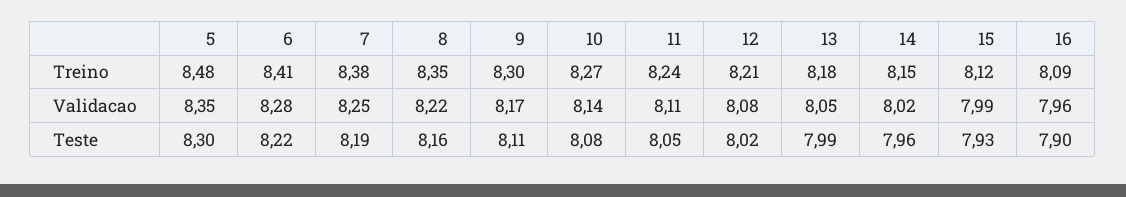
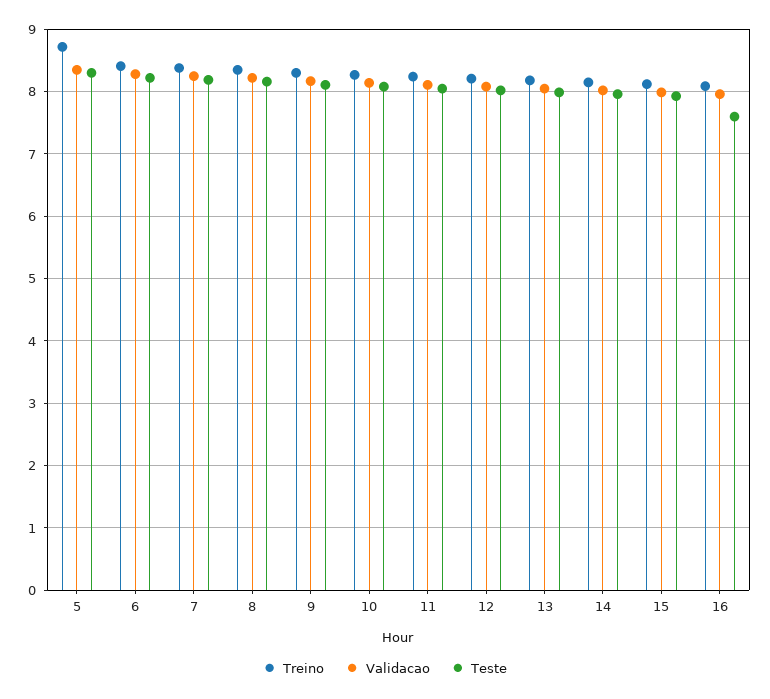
  {
    "Treino": {
-     "5": 8.48,
+     "5": 8.7,
      "6": 8.41,
      "7": 8.38,
      "8": 8.35,
      "9": 8.3,
      "10": 8.27,
      "11": 8.24,
      "12": 8.21,
      "13": 8.18,
      "14": 8.15,
      "15": 8.12,
      "16": 8.09
    },
    "Validacao": {
      "5": 8.35,
      "6": 8.28,
      "7": 8.25,
      "8": 8.22,
      "9": 8.17,
      "10": 8.14,
      "11": 8.11,
      "12": 8.08,
      "13": 8.05,
      "14": 8.02,
      "15": 7.99,
      "16": 7.96
    },
    "Teste": {
      "5": 8.3,
      "6": 8.22,
      "7": 8.19,
      "8": 8.16,
      "9": 8.11,
      "10": 8.08,
      "11": 8.05,
      "12": 8.02,
      "13": 7.99,
      "14": 7.96,
      "15": 7.93,
-     "16": 7.9
+     "16": 7.6
    }
  }

